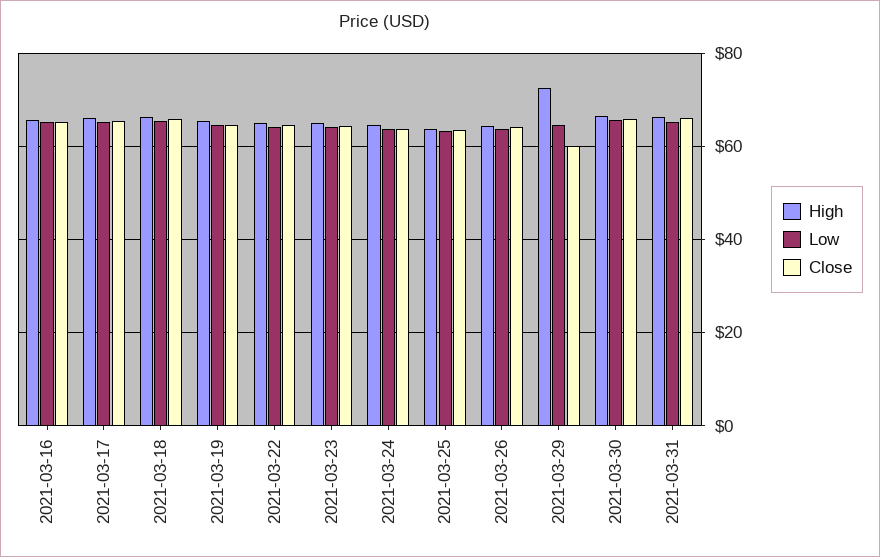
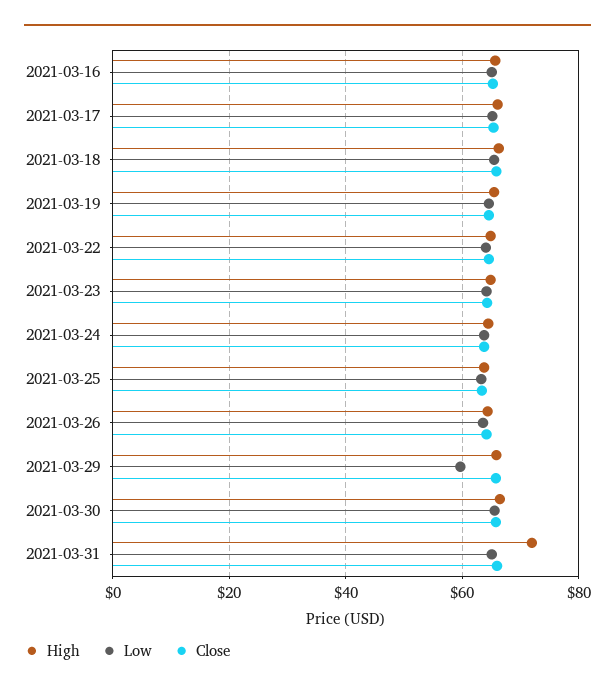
  {
    "High": {
      "2021-03-16": 66,
      "2021-03-17": 66,
      "2021-03-18": 66,
      "2021-03-19": 66,
      "2021-03-22": 64,
      "2021-03-23": 64,
      "2021-03-24": 64,
      "2021-03-25": 64,
      "2021-03-26": 64,
-     "2021-03-29": 72,
+     "2021-03-29": 66,
      "2021-03-30": 66,
-     "2021-03-31": 66
+     "2021-03-31": 72
    },
    "Low": {
      "2021-03-16": 66,
      "2021-03-17": 66,
      "2021-03-18": 66,
      "2021-03-19": 64,
      "2021-03-22": 64,
      "2021-03-23": 64,
      "2021-03-24": 64,
      "2021-03-25": 64,
      "2021-03-26": 64,
-     "2021-03-29": 64,
+     "2021-03-29": 60,
      "2021-03-30": 66,
      "2021-03-31": 66
    },
    "Close": {
      "2021-03-16": 66,
      "2021-03-17": 66,
      "2021-03-18": 66,
      "2021-03-19": 64,
      "2021-03-22": 64,
      "2021-03-23": 64,
      "2021-03-24": 64,
      "2021-03-25": 64,
      "2021-03-26": 64,
-     "2021-03-29": 60,
+     "2021-03-29": 66,
      "2021-03-30": 66,
      "2021-03-31": 66
    }
  }

